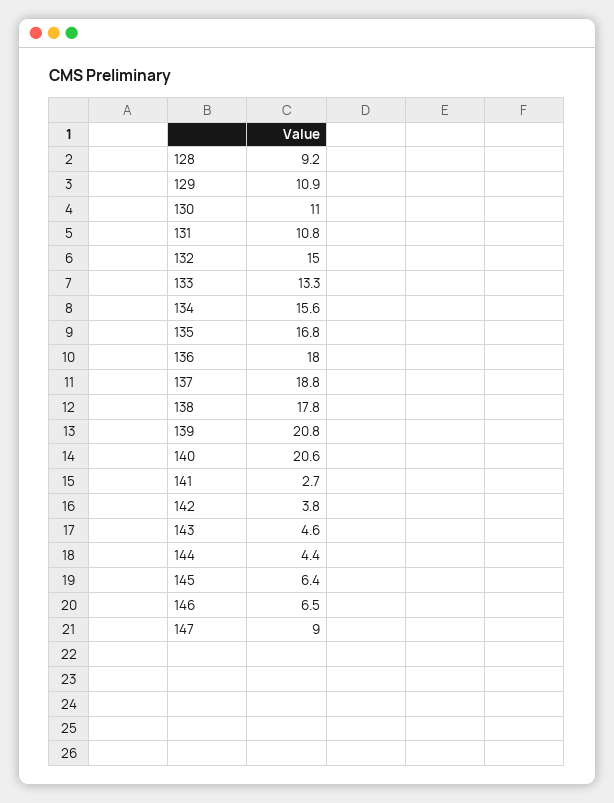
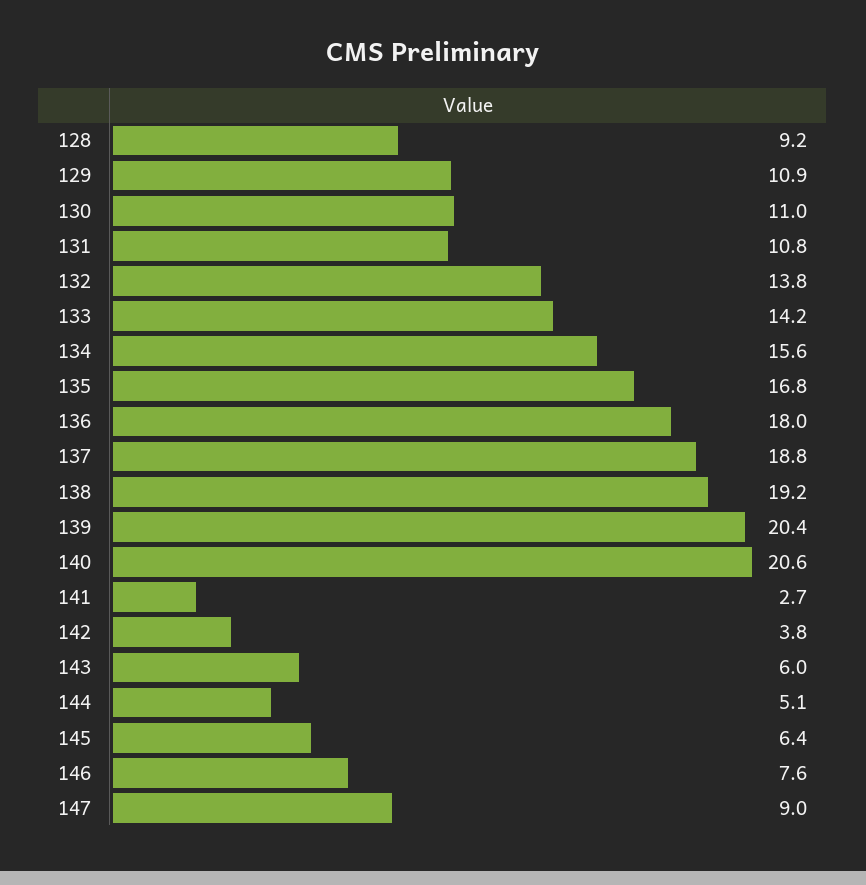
  {
    "128": 9.2,
    "129": 10.9,
    "130": 11,
    "131": 10.8,
-   "132": 15,
+   "132": 13.8,
-   "133": 13.3,
+   "133": 14.2,
    "134": 15.6,
    "135": 16.8,
    "136": 18,
    "137": 18.8,
-   "138": 17.8,
+   "138": 19.2,
-   "139": 20.8,
+   "139": 20.4,
    "140": 20.6,
    "141": 2.7,
    "142": 3.8,
-   "143": 4.6,
+   "143": 6,
-   "144": 4.4,
+   "144": 5.1,
    "145": 6.4,
-   "146": 6.5,
+   "146": 7.6,
    "147": 9
  }

